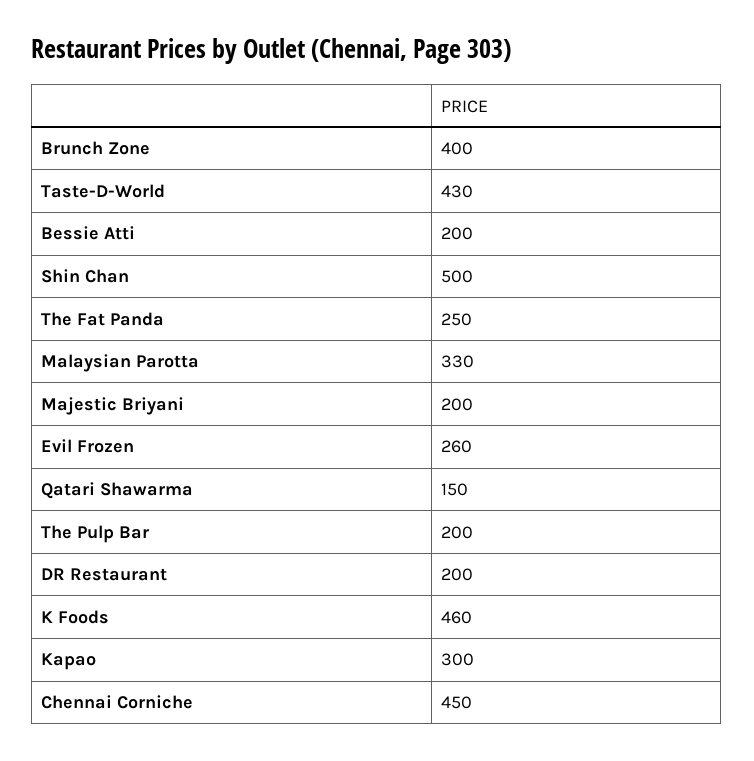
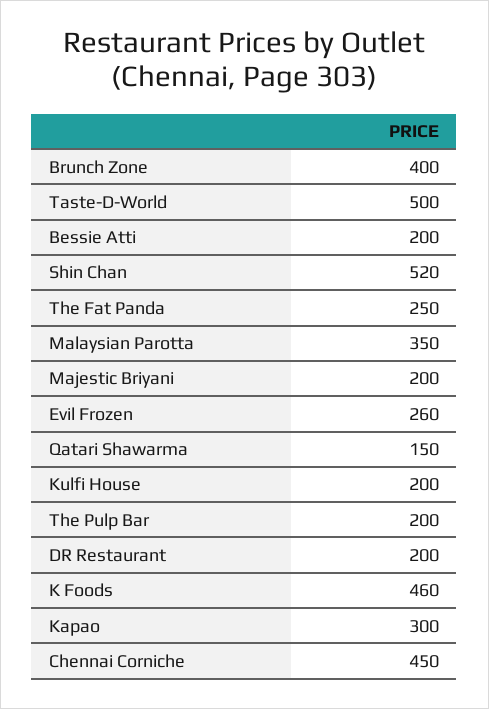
  {
    "Brunch Zone": 400,
-   "Taste-D-World": 430,
+   "Taste-D-World": 500,
    "Bessie Atti": 200,
-   "Shin Chan": 500,
+   "Shin Chan": 520,
    "The Fat Panda": 250,
-   "Malaysian Parotta": 330,
+   "Malaysian Parotta": 350,
    "Majestic Briyani": 200,
    "Evil Frozen": 260,
    "Qatari Shawarma": 150,
    "The Pulp Bar": 200,
    "DR Restaurant": 200,
    "K Foods": 460,
    "Kapao": 300,
-   "Chennai Corniche": 450
+   "Chennai Corniche": 450,
+   "Kulfi House": 200
  }

